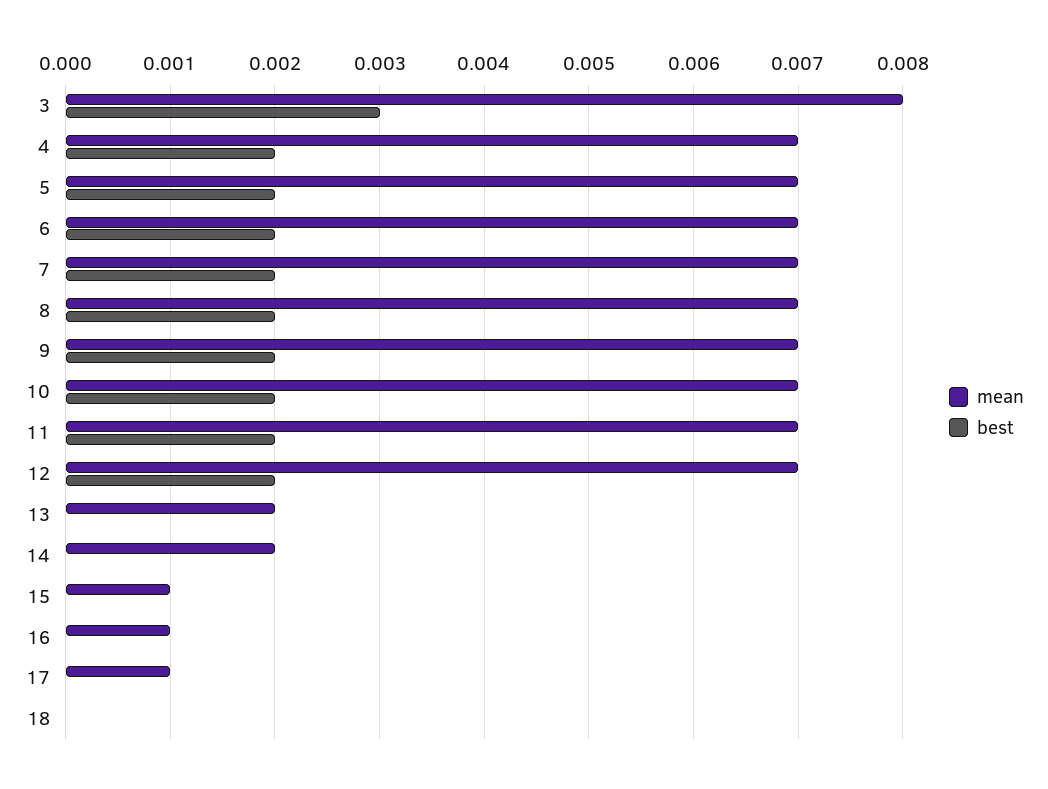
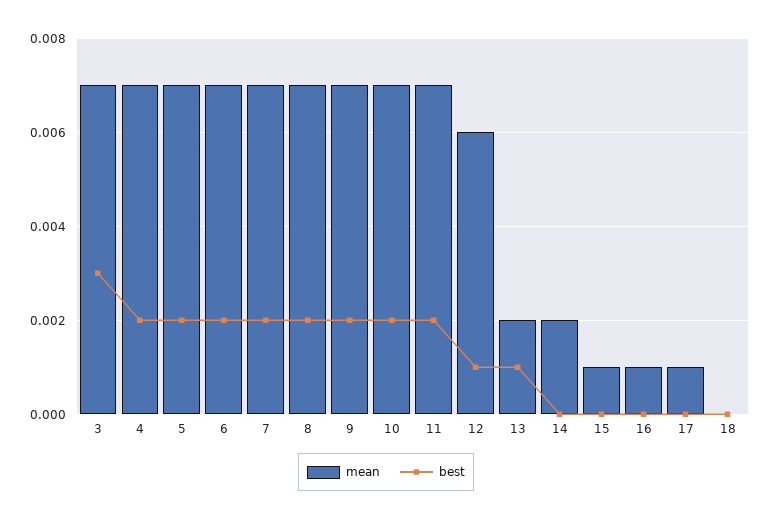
  {
    "mean": {
-     "3": 0.008,
+     "3": 0.007,
      "4": 0.007,
      "5": 0.007,
      "6": 0.007,
      "7": 0.007,
      "8": 0.007,
      "9": 0.007,
      "10": 0.007,
      "11": 0.007,
-     "12": 0.007,
+     "12": 0.006,
      "13": 0.002,
      "14": 0.002,
      "15": 0.001,
      "16": 0.001,
      "17": 0.001,
      "18": 0
    },
    "best": {
      "3": 0.003,
      "4": 0.002,
      "5": 0.002,
      "6": 0.002,
      "7": 0.002,
      "8": 0.002,
      "9": 0.002,
      "10": 0.002,
      "11": 0.002,
-     "12": 0.002,
+     "12": 0.001,
-     "13": 0,
+     "13": 0.001,
      "14": 0,
      "15": 0,
      "16": 0,
      "17": 0,
      "18": 0
    }
  }

